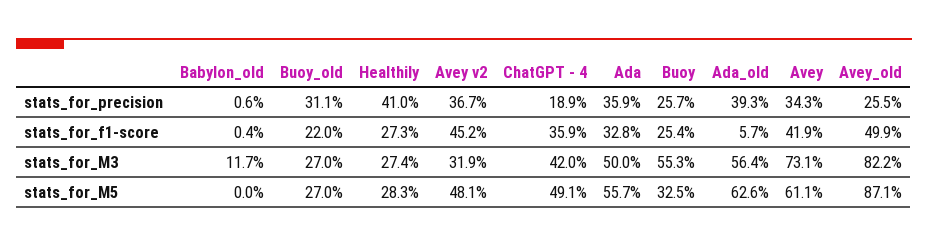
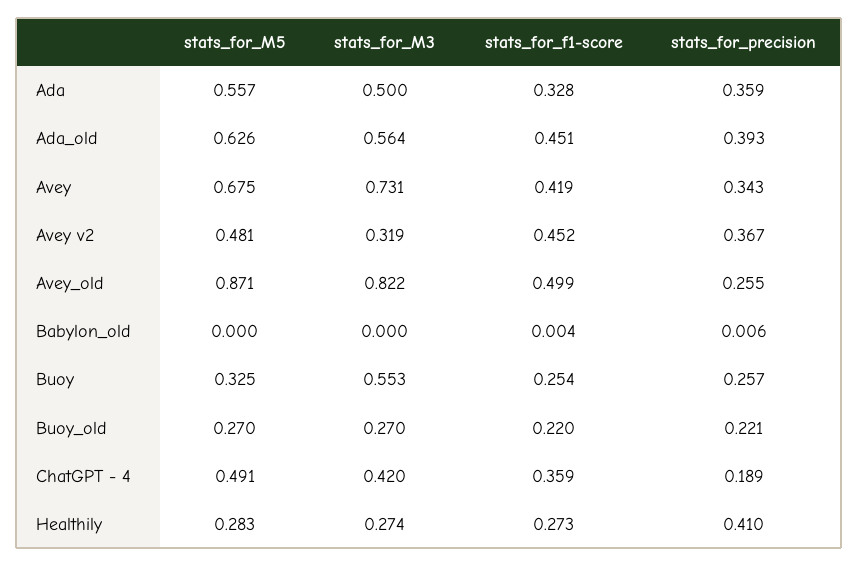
  {
    "Babylon_old": {
      "stats_for_precision": 0.006,
      "stats_for_f1-score": 0.004,
-     "stats_for_M3": 0.117,
+     "stats_for_M3": 0,
      "stats_for_M5": 0
    },
    "Buoy_old": {
-     "stats_for_precision": 0.311,
+     "stats_for_precision": 0.221,
      "stats_for_f1-score": 0.22,
      "stats_for_M3": 0.27,
      "stats_for_M5": 0.27
    },
    "Healthily": {
      "stats_for_precision": 0.41,
      "stats_for_f1-score": 0.273,
      "stats_for_M3": 0.274,
      "stats_for_M5": 0.283
    },
    "Avey v2": {
      "stats_for_precision": 0.367,
      "stats_for_f1-score": 0.452,
      "stats_for_M3": 0.319,
      "stats_for_M5": 0.481
    },
    "ChatGPT - 4": {
      "stats_for_precision": 0.189,
      "stats_for_f1-score": 0.359,
      "stats_for_M3": 0.42,
      "stats_for_M5": 0.491
    },
    "Ada": {
      "stats_for_precision": 0.359,
      "stats_for_f1-score": 0.328,
      "stats_for_M3": 0.5,
      "stats_for_M5": 0.557
    },
    "Buoy": {
      "stats_for_precision": 0.257,
      "stats_for_f1-score": 0.254,
      "stats_for_M3": 0.553,
      "stats_for_M5": 0.325
    },
    "Ada_old": {
      "stats_for_precision": 0.393,
-     "stats_for_f1-score": 0.057,
+     "stats_for_f1-score": 0.451,
      "stats_for_M3": 0.564,
      "stats_for_M5": 0.626
    },
    "Avey": {
      "stats_for_precision": 0.343,
      "stats_for_f1-score": 0.419,
      "stats_for_M3": 0.731,
-     "stats_for_M5": 0.611
+     "stats_for_M5": 0.675
    },
    "Avey_old": {
      "stats_for_precision": 0.255,
      "stats_for_f1-score": 0.499,
      "stats_for_M3": 0.822,
      "stats_for_M5": 0.871
    }
  }

